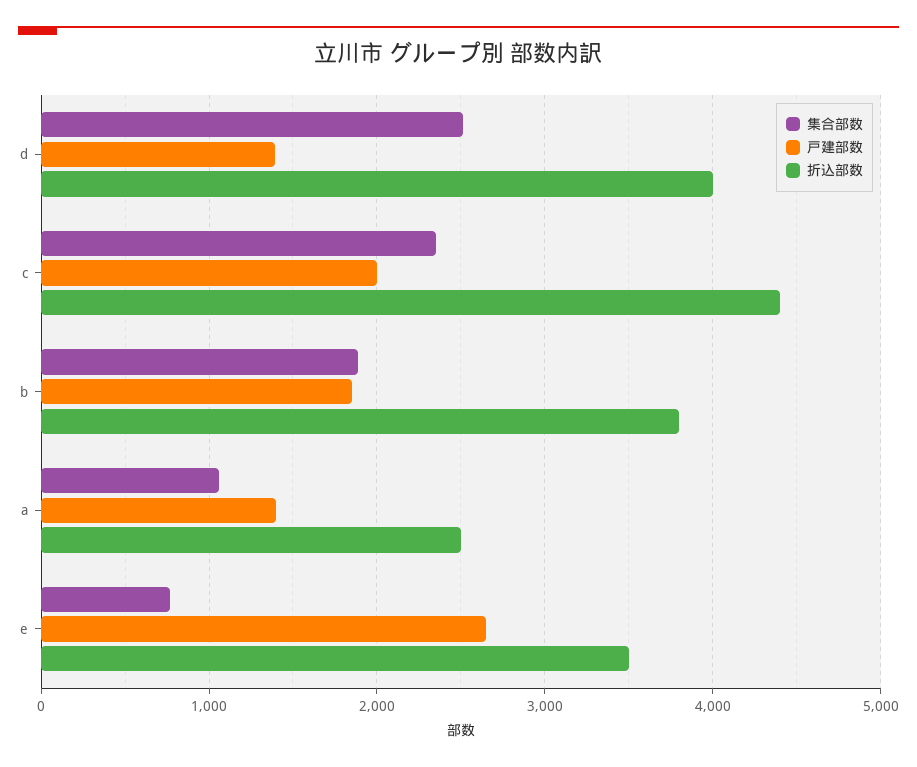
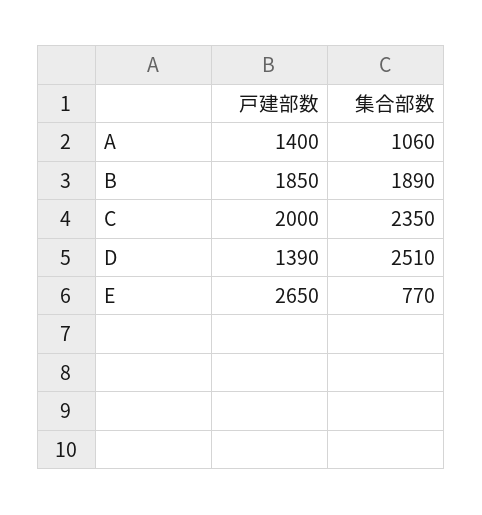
  {
    "集合部数": {
      "d": 2510,
      "c": 2350,
      "b": 1890,
      "a": 1060,
      "e": 770
    },
    "戸建部数": {
      "d": 1390,
      "c": 2000,
      "b": 1850,
      "a": 1400,
      "e": 2650
-   },
+   }
-   "折込部数": {
-     "d": 4000,
-     "c": 4400,
-     "b": 3800,
-     "a": 2500,
-     "e": 3500
-   }
  }

